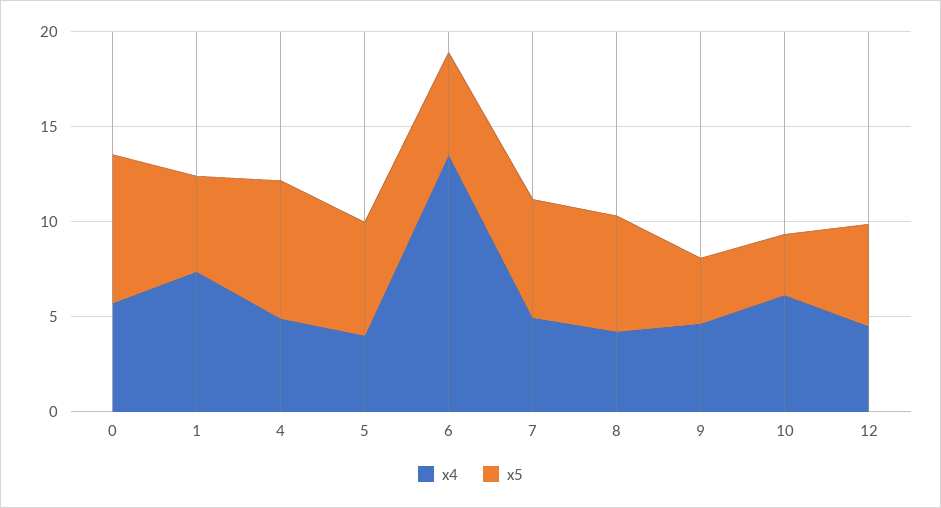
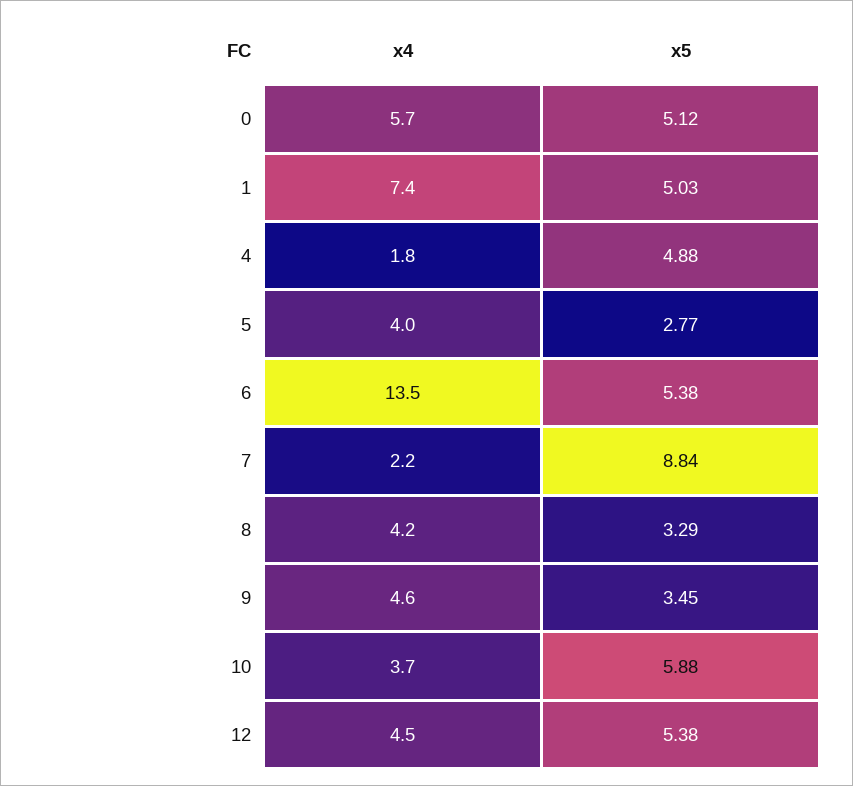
  {
    "x4": {
      "0": 5.7,
      "1": 7.4,
-     "4": 5,
+     "4": 1.8,
      "5": 4,
      "6": 13.5,
-     "7": 5,
+     "7": 2.2,
      "8": 4.2,
      "9": 4.6,
-     "10": 6,
+     "10": 3.7,
      "12": 4.5
    },
    "x5": {
-     "0": 8,
+     "0": 5.12,
      "1": 5.03,
-     "4": 7,
+     "4": 4.88,
-     "5": 6,
+     "5": 2.77,
      "6": 5.38,
-     "7": 6,
+     "7": 8.84,
-     "8": 6,
+     "8": 3.29,
      "9": 3.45,
-     "10": 3,
+     "10": 5.88,
      "12": 5.38
    }
  }

